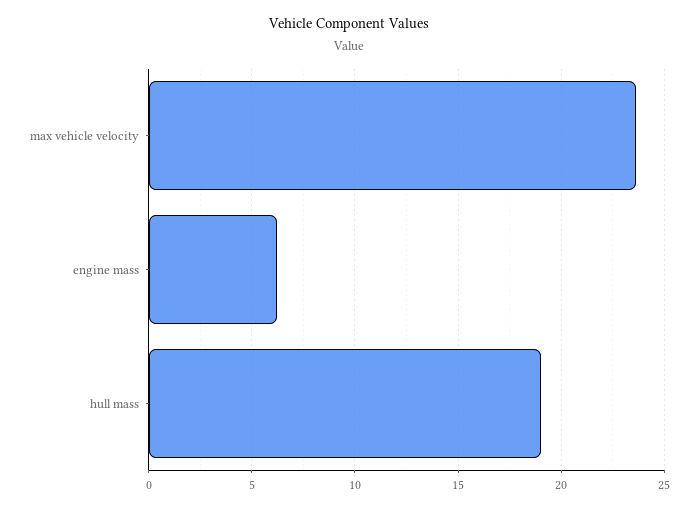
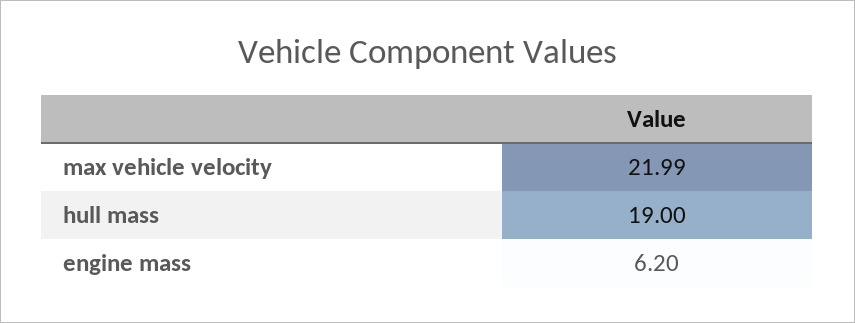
  {
-   "max vehicle velocity": 23.5,
+   "max vehicle velocity": 21.99,
    "engine mass": 6.2,
    "hull mass": 19
  }

